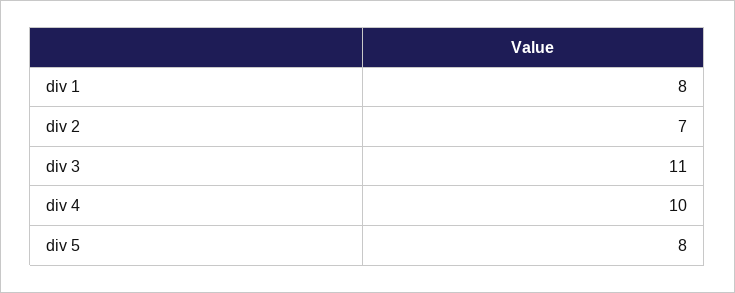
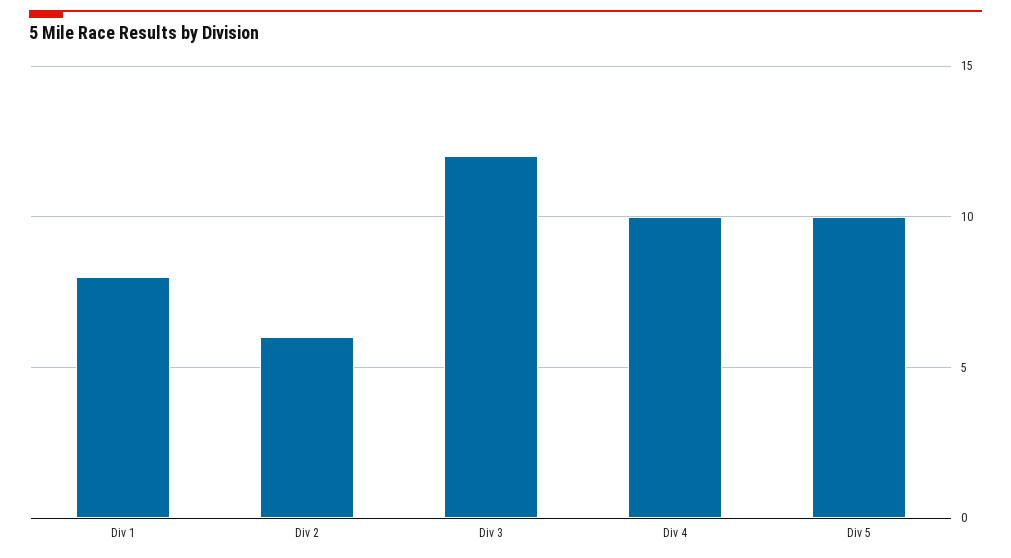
  {
    "div 1": 8,
-   "div 2": 7,
+   "div 2": 6,
-   "div 3": 11,
+   "div 3": 12,
    "div 4": 10,
-   "div 5": 8
+   "div 5": 10
  }

